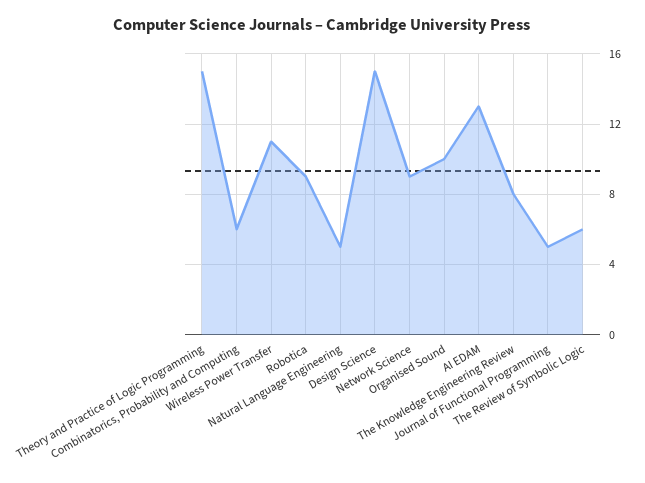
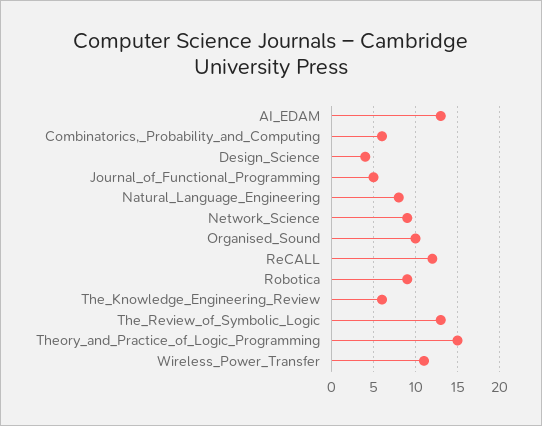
  {
    "Theory and Practice of Logic Programming": 15,
    "Combinatorics, Probability and Computing": 6,
    "Wireless Power Transfer": 11,
    "Robotica": 9,
-   "Natural Language Engineering": 5,
+   "Natural Language Engineering": 8,
-   "Design Science": 15,
+   "Design Science": 4,
    "Network Science": 9,
    "Organised Sound": 10,
    "AI EDAM": 13,
-   "The Knowledge Engineering Review": 8,
+   "The Knowledge Engineering Review": 6,
    "Journal of Functional Programming": 5,
-   "The Review of Symbolic Logic": 6
+   "The Review of Symbolic Logic": 13,
+   "ReCALL": 12
  }

